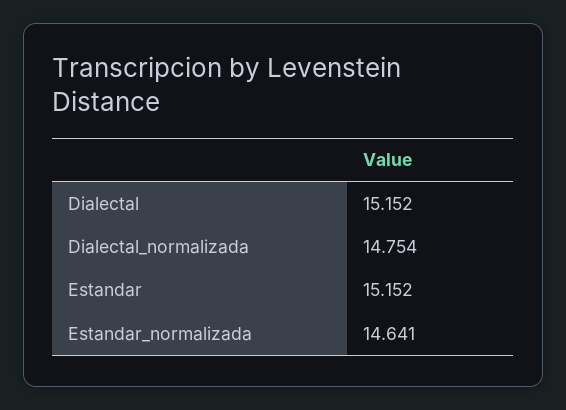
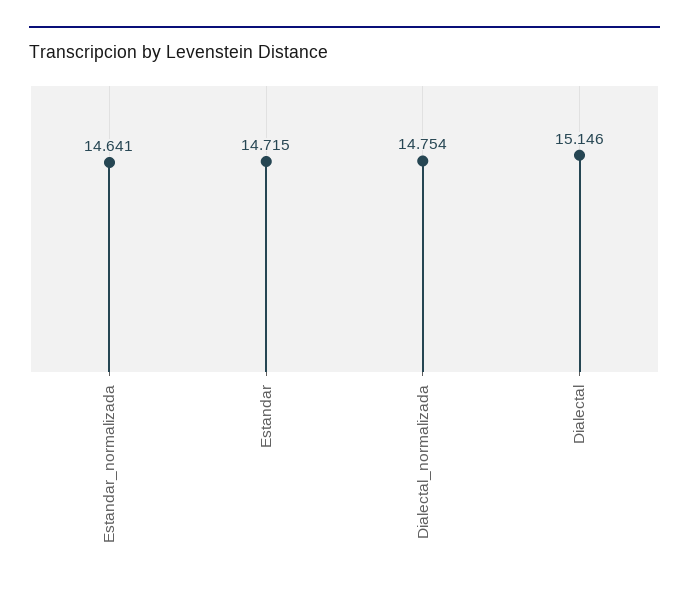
  {
-   "Dialectal": 15.152,
+   "Dialectal": 15.146,
    "Dialectal_normalizada": 14.754,
-   "Estandar": 15.152,
+   "Estandar": 14.715,
    "Estandar_normalizada": 14.641
  }

